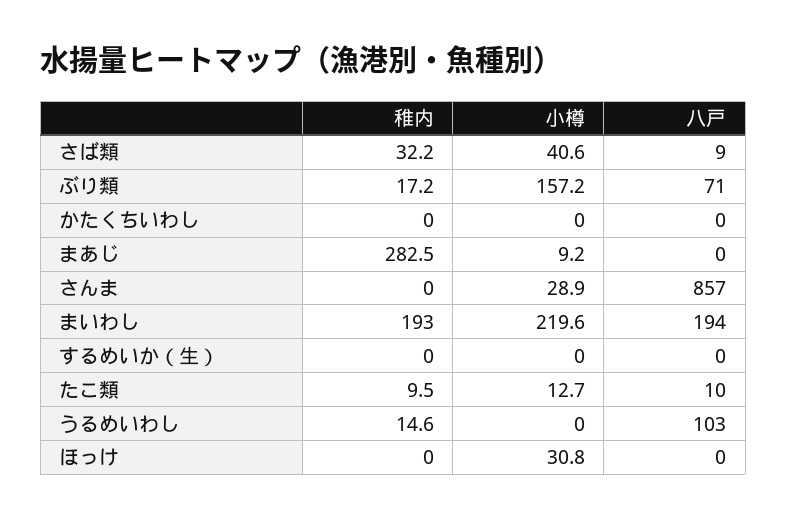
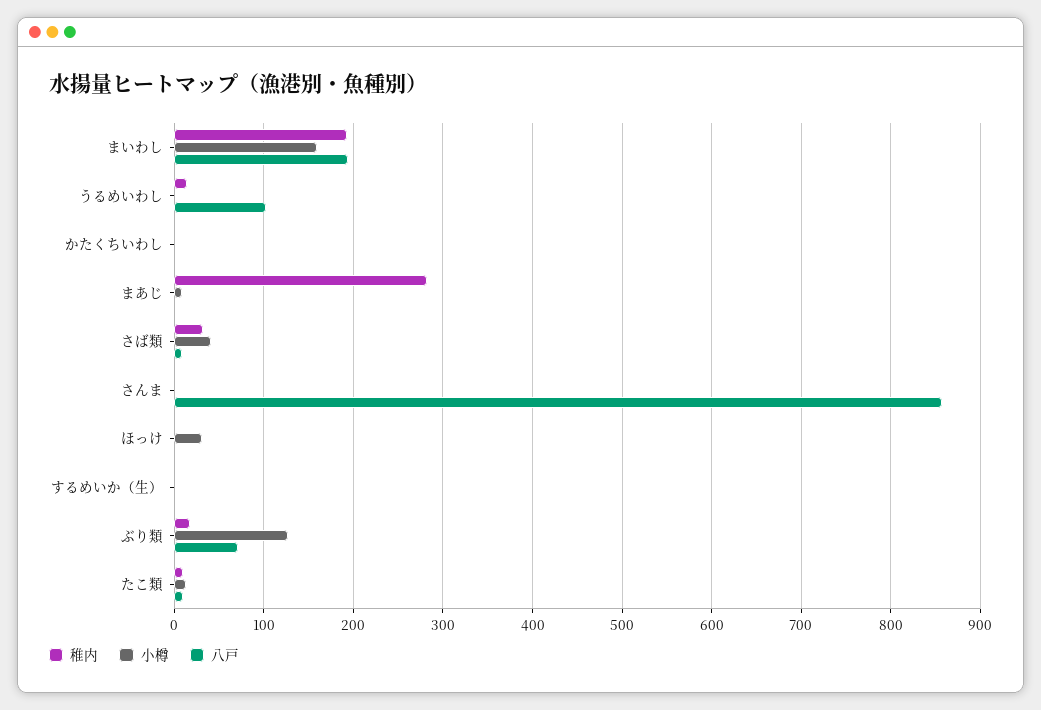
  {
    "稚内": {
      "さば類": 32.2,
      "ぶり類": 17.2,
      "かたくちいわし": 0,
      "まあじ": 282.5,
      "さんま": 0,
      "まいわし": 193,
      "するめいか（生）": 0,
      "たこ類": 9.5,
      "うるめいわし": 14.6,
      "ほっけ": 0
    },
    "小樽": {
      "さば類": 40.6,
-     "ぶり類": 157.2,
+     "ぶり類": 130,
      "かたくちいわし": 0,
      "まあじ": 9.2,
-     "さんま": 28.9,
+     "さんま": 0,
-     "まいわし": 219.6,
+     "まいわし": 160,
      "するめいか（生）": 0,
      "たこ類": 12.7,
      "うるめいわし": 0,
      "ほっけ": 30.8
    },
    "八戸": {
      "さば類": 9,
      "ぶり類": 71,
      "かたくちいわし": 0,
      "まあじ": 0,
      "さんま": 857,
      "まいわし": 194,
      "するめいか（生）": 0,
      "たこ類": 10,
      "うるめいわし": 103,
      "ほっけ": 0
    }
  }

